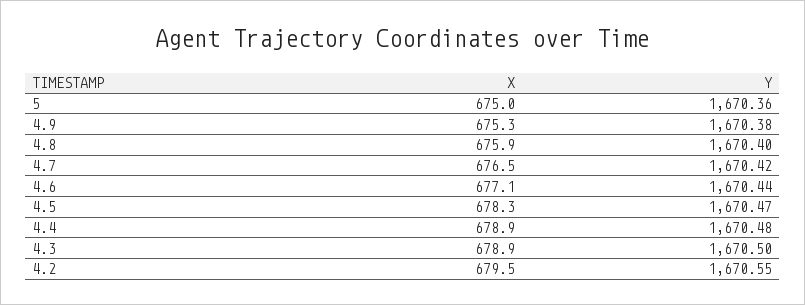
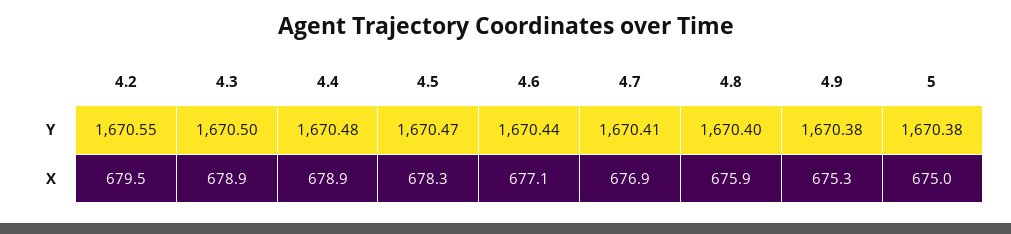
  {
    "X": {
      "5": 675,
      "4.9": 675.3,
      "4.8": 675.9,
-     "4.7": 676.5,
+     "4.7": 676.9,
      "4.6": 677.1,
      "4.5": 678.3,
      "4.4": 678.9,
      "4.3": 678.9,
      "4.2": 679.5
    },
    "Y": {
-     "5": 1670.36,
+     "5": 1670.38,
      "4.9": 1670.38,
      "4.8": 1670.4,
-     "4.7": 1670.42,
+     "4.7": 1670.41,
      "4.6": 1670.44,
      "4.5": 1670.47,
      "4.4": 1670.48,
      "4.3": 1670.5,
      "4.2": 1670.55
    }
  }

